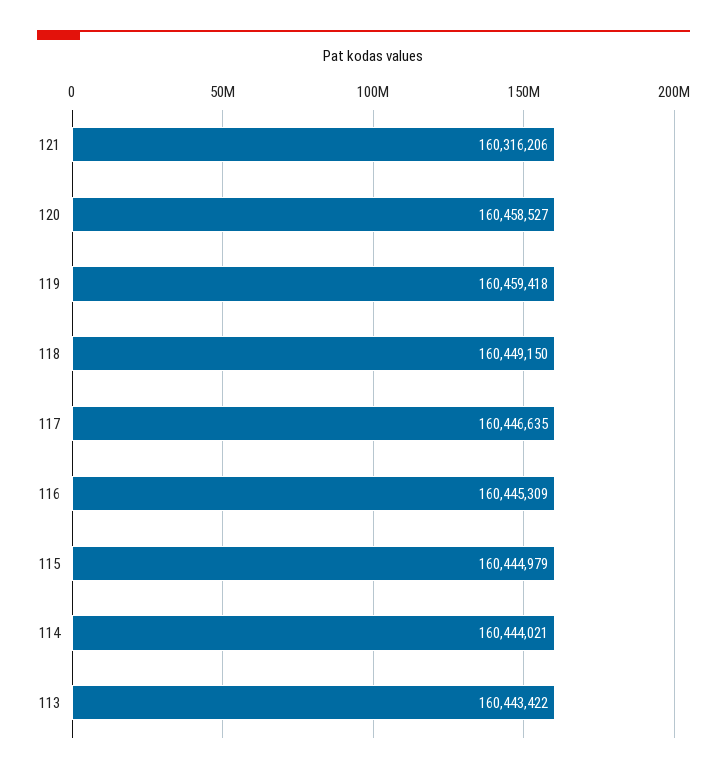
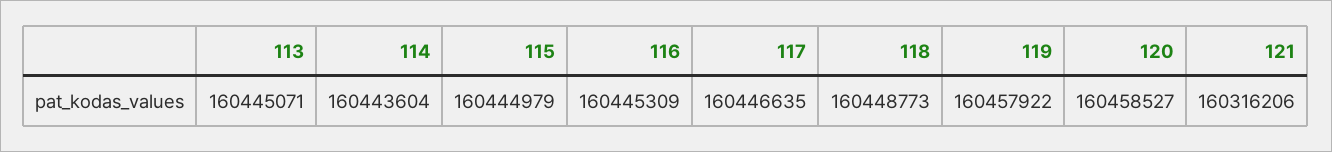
  {
    "121": 160316206,
    "120": 160458527,
-   "119": 160459418,
+   "119": 160457922,
-   "118": 160449150,
+   "118": 160448773,
    "117": 160446635,
    "116": 160445309,
    "115": 160444979,
-   "114": 160444021,
+   "114": 160443604,
-   "113": 160443422
+   "113": 160445071
  }

